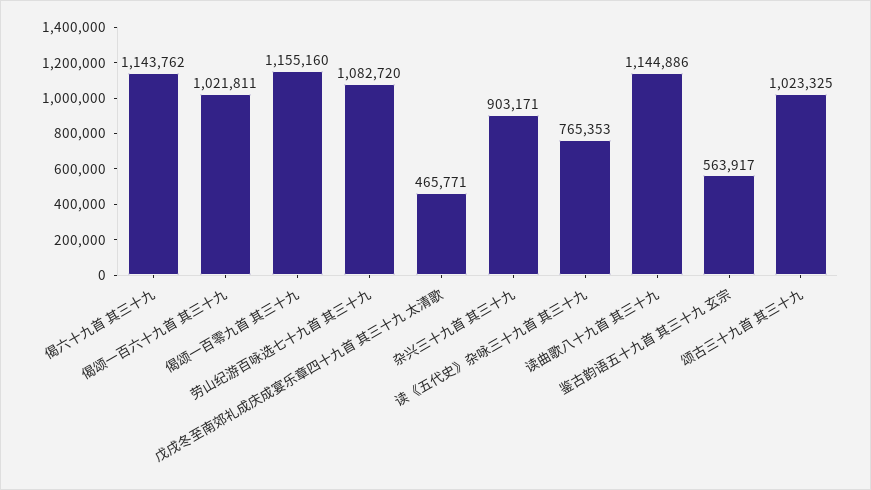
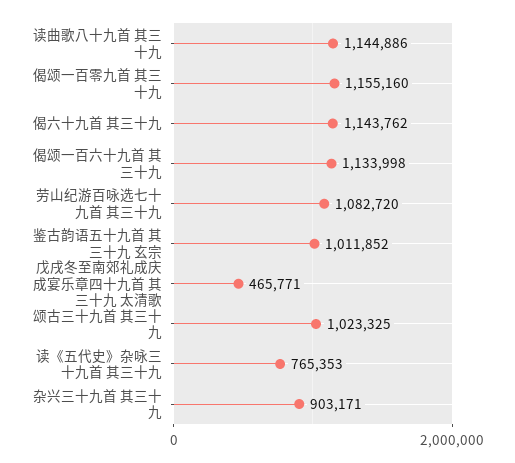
  {
    "偈六十九首 其三十九": 1143762,
-   "偈颂一百六十九首 其三十九": 1021811,
+   "偈颂一百六十九首 其三十九": 1133998,
    "偈颂一百零九首 其三十九": 1155160,
    "劳山纪游百咏选七十九首 其三十九": 1082720,
    "戊戌冬至南郊礼成庆成宴乐章四十九首 其三十九 太清歌": 465771,
    "杂兴三十九首 其三十九": 903171,
    "读《五代史》杂咏三十九首 其三十九": 765353,
    "读曲歌八十九首 其三十九": 1144886,
-   "鉴古韵语五十九首 其三十九 玄宗": 563917,
+   "鉴古韵语五十九首 其三十九 玄宗": 1011852,
    "颂古三十九首 其三十九": 1023325
  }

